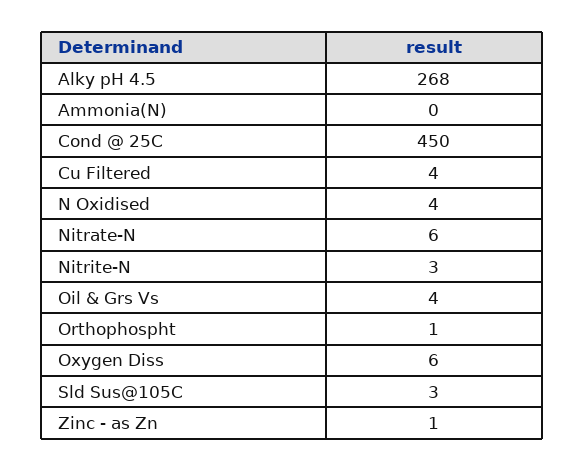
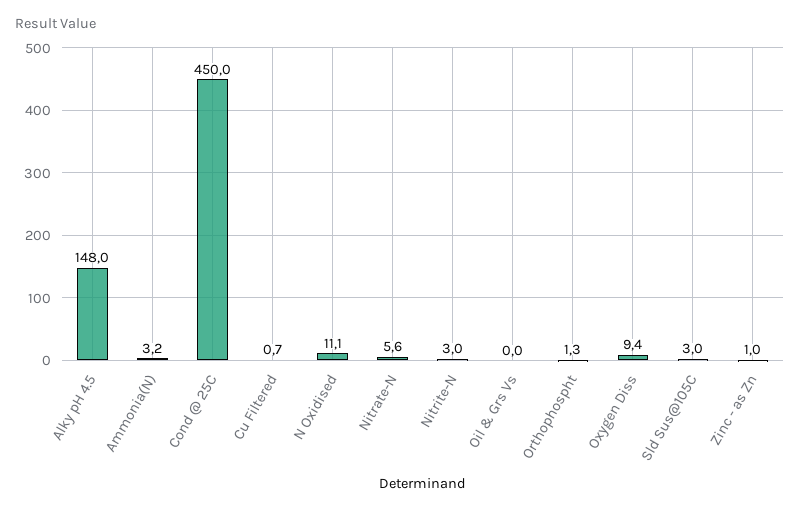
  {
-   "Alky pH 4.5": 268,
+   "Alky pH 4.5": 148,
-   "Ammonia(N)": 0,
+   "Ammonia(N)": 3.2,
    "Cond @ 25C": 450,
-   "Cu Filtered": 4,
+   "Cu Filtered": 0.7,
-   "N Oxidised": 4,
+   "N Oxidised": 11.1,
    "Nitrate-N": 5.6,
    "Nitrite-N": 3,
-   "Oil & Grs Vs": 4,
+   "Oil & Grs Vs": 0,
    "Orthophospht": 1.3,
-   "Oxygen Diss": 6,
+   "Oxygen Diss": 9.4,
    "Sld Sus@105C": 3,
    "Zinc - as Zn": 1
  }

